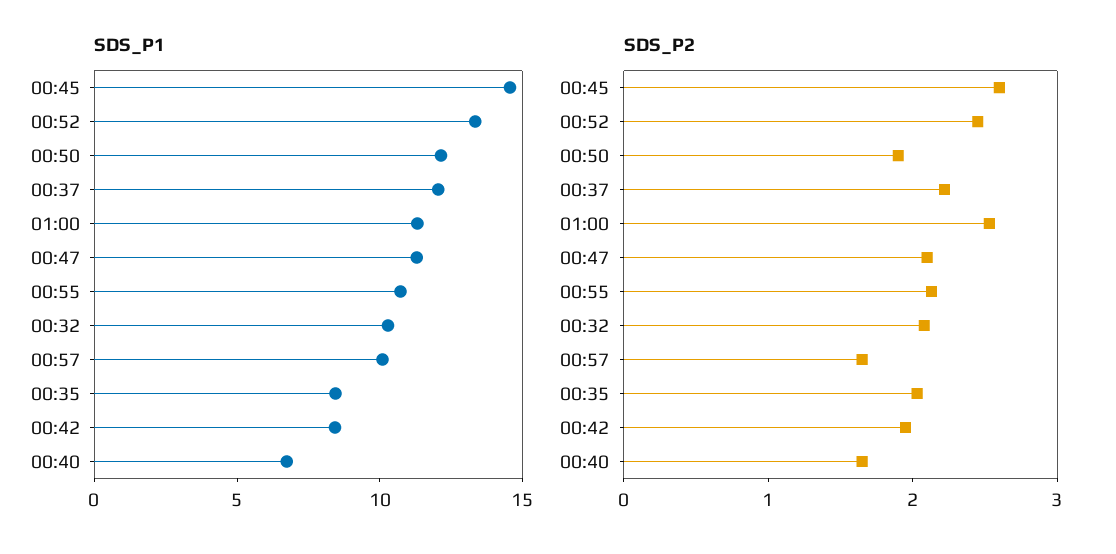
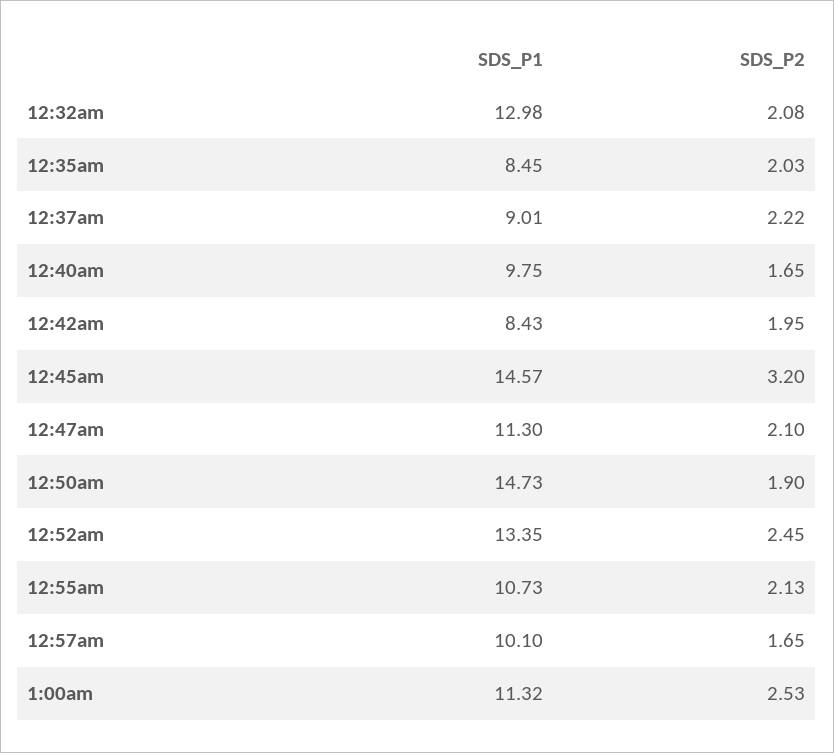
  {
    "SDS_P1": {
      "00:45": 14.57,
      "00:52": 13.35,
-     "00:50": 12,
+     "00:50": 14.73,
-     "00:37": 12,
+     "00:37": 9.01,
      "01:00": 11.32,
      "00:47": 11.3,
      "00:55": 10.73,
-     "00:32": 10,
+     "00:32": 12.98,
      "00:57": 10.1,
      "00:35": 8.45,
      "00:42": 8.43,
-     "00:40": 7
+     "00:40": 9.75
    },
    "SDS_P2": {
-     "00:45": 2.6,
+     "00:45": 3.2,
      "00:52": 2.45,
      "00:50": 1.9,
      "00:37": 2.22,
      "01:00": 2.53,
      "00:47": 2.1,
      "00:55": 2.13,
      "00:32": 2.08,
      "00:57": 1.65,
      "00:35": 2.03,
      "00:42": 1.95,
      "00:40": 1.65
    }
  }

